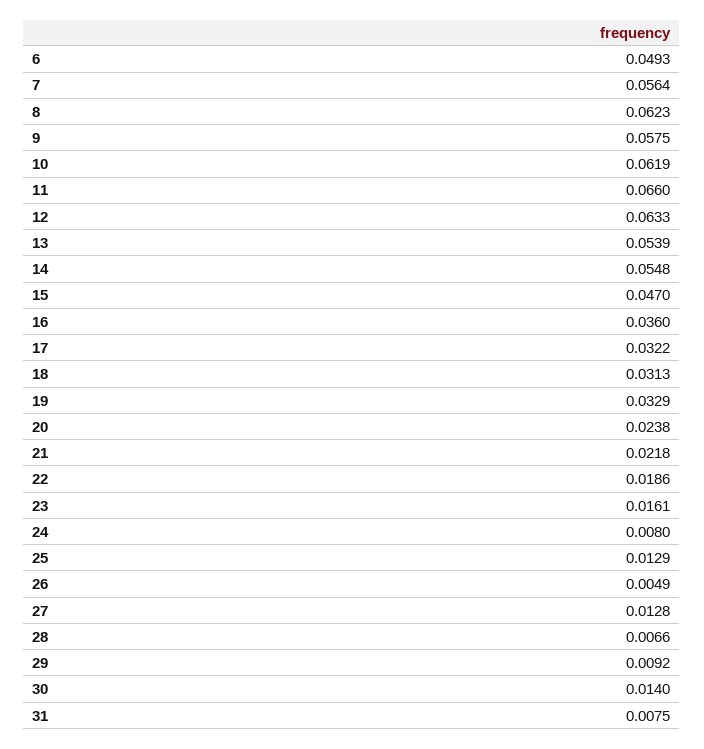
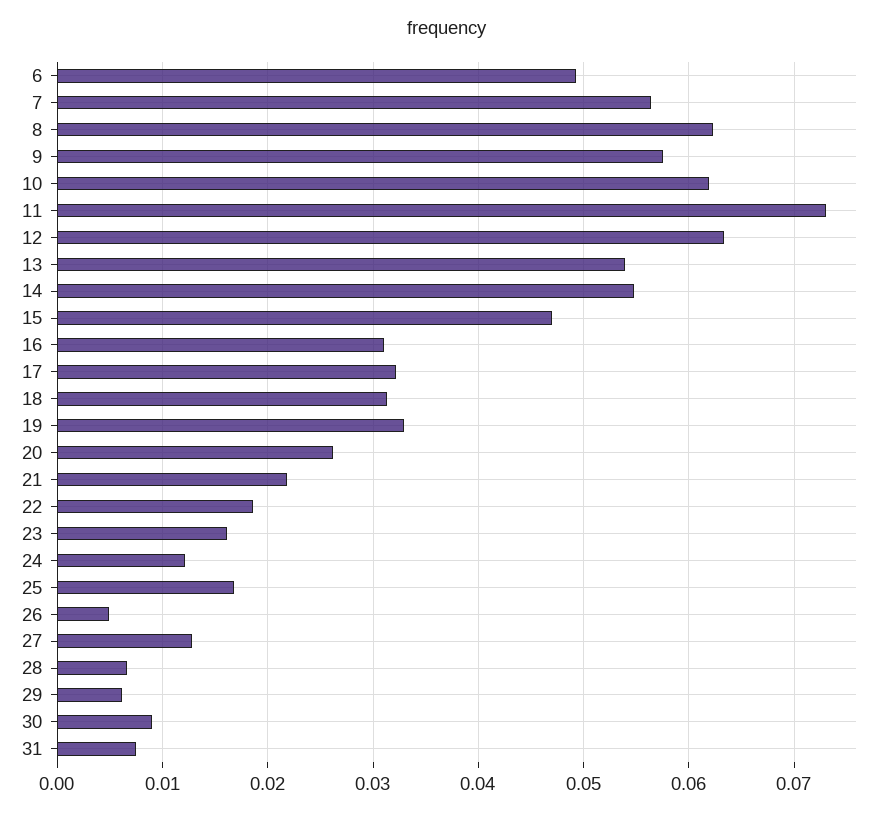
  {
    "6": 0.0493,
    "7": 0.0564,
    "8": 0.0623,
    "9": 0.0575,
    "10": 0.0619,
-   "11": 0.066,
+   "11": 0.073,
    "12": 0.0633,
    "13": 0.0539,
    "14": 0.0548,
    "15": 0.047,
-   "16": 0.036,
+   "16": 0.031,
    "17": 0.0322,
    "18": 0.0313,
    "19": 0.0329,
-   "20": 0.0238,
+   "20": 0.026,
    "21": 0.0218,
    "22": 0.0186,
    "23": 0.0161,
-   "24": 0.008,
+   "24": 0.012,
-   "25": 0.0129,
+   "25": 0.017,
    "26": 0.0049,
    "27": 0.0128,
    "28": 0.0066,
-   "29": 0.0092,
+   "29": 0.006,
-   "30": 0.014,
+   "30": 0.009,
    "31": 0.0075
  }

